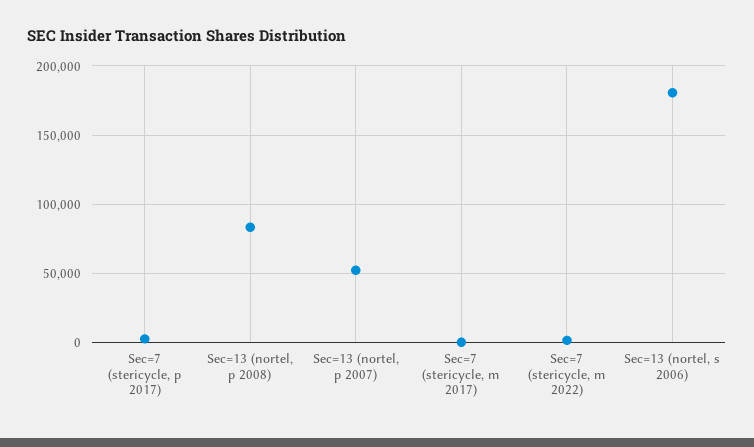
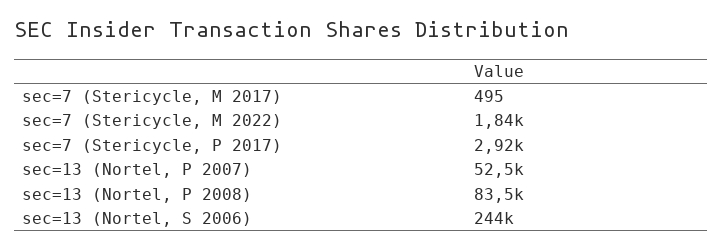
  {
    "Sec=7 (stericycle, p 2017)": 2920,
    "Sec=13 (nortel, p 2008)": 83500,
    "Sec=13 (nortel, p 2007)": 52500,
    "Sec=7 (stericycle, m 2017)": 495,
    "Sec=7 (stericycle, m 2022)": 1840,
-   "Sec=13 (nortel, s 2006)": 180000
+   "Sec=13 (nortel, s 2006)": 244000
  }

